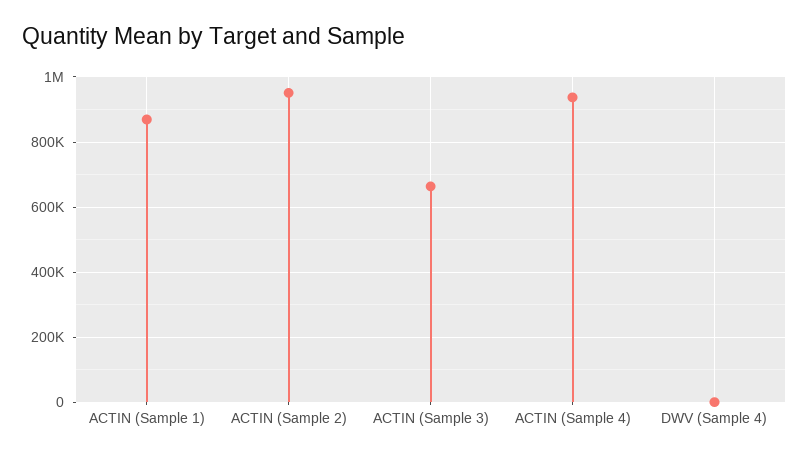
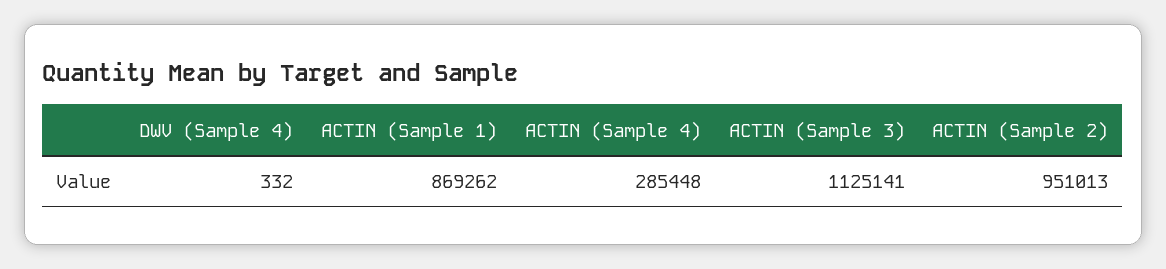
  {
    "ACTIN (Sample 1)": 869262,
    "ACTIN (Sample 2)": 951013,
-   "ACTIN (Sample 3)": 660000,
+   "ACTIN (Sample 3)": 1125141,
-   "ACTIN (Sample 4)": 940000,
+   "ACTIN (Sample 4)": 285448,
    "DWV (Sample 4)": 332
  }

